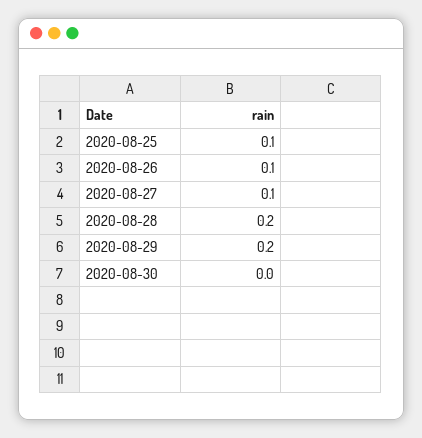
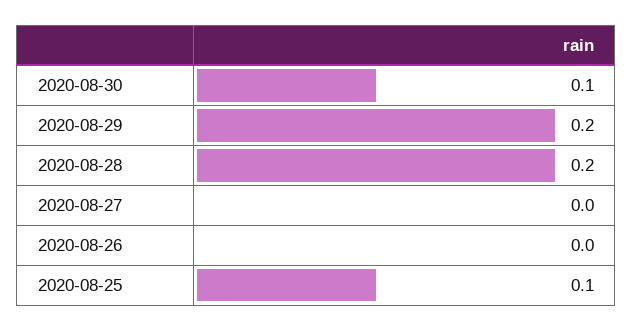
  {
    "2020-08-25": 0.1,
-   "2020-08-26": 0.1,
+   "2020-08-26": 0,
-   "2020-08-27": 0.1,
+   "2020-08-27": 0,
    "2020-08-28": 0.2,
    "2020-08-29": 0.2,
-   "2020-08-30": 0
+   "2020-08-30": 0.1
  }

